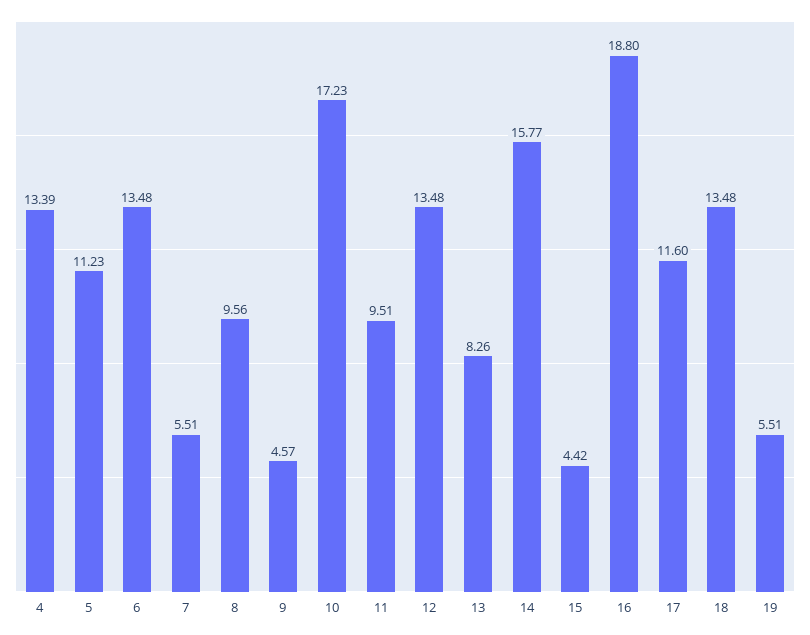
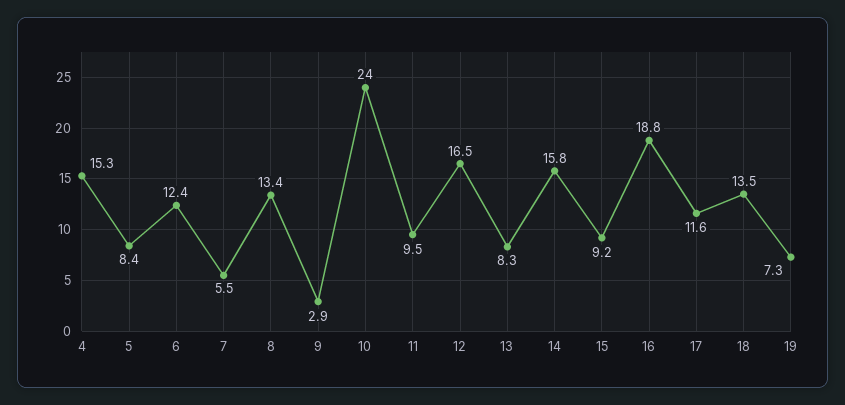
  {
-   "4": 13.39,
+   "4": 15.3,
-   "5": 11.23,
+   "5": 8.4,
-   "6": 13.48,
+   "6": 12.4,
    "7": 5.51,
-   "8": 9.56,
+   "8": 13.4,
-   "9": 4.57,
+   "9": 2.9,
-   "10": 17.23,
+   "10": 24,
    "11": 9.51,
-   "12": 13.48,
+   "12": 16.5,
    "13": 8.26,
    "14": 15.77,
-   "15": 4.42,
+   "15": 9.2,
    "16": 18.8,
    "17": 11.6,
    "18": 13.48,
-   "19": 5.51
+   "19": 7.3
  }

